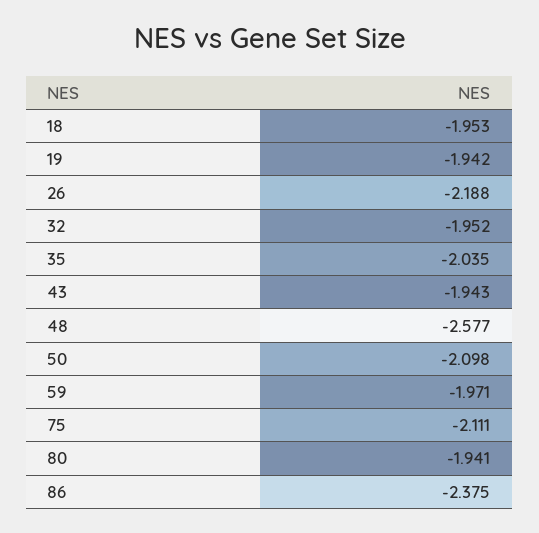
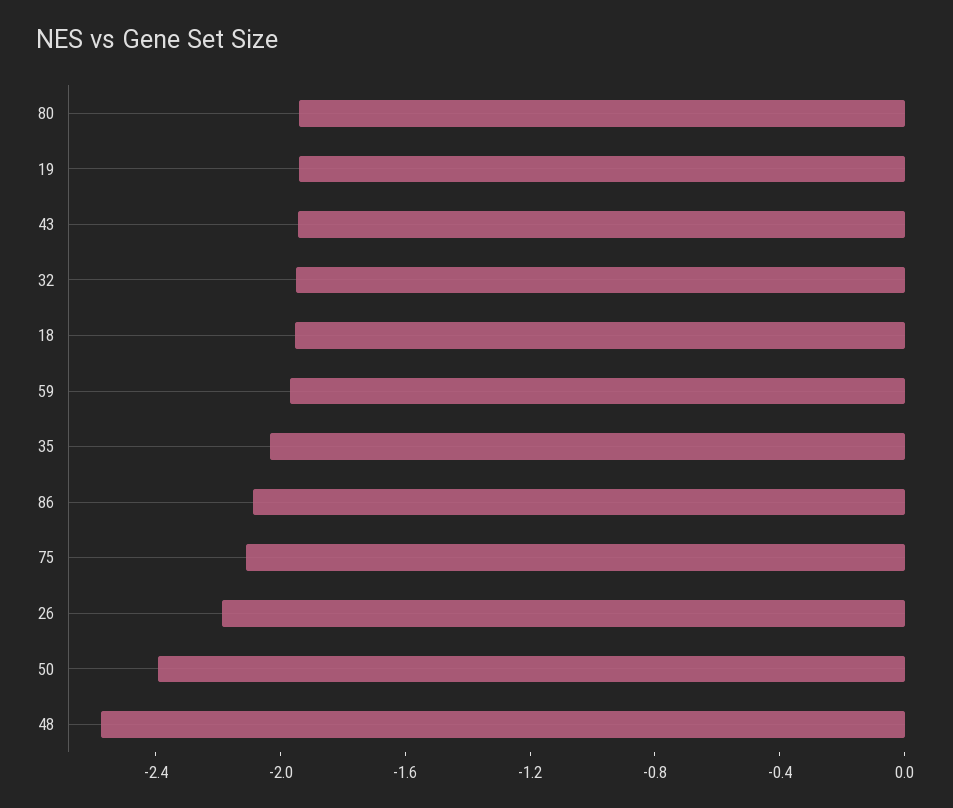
  {
    "18": -1.953,
    "19": -1.942,
    "26": -2.188,
    "32": -1.952,
    "35": -2.035,
    "43": -1.943,
    "48": -2.577,
-   "50": -2.098,
+   "50": -2.4,
    "59": -1.971,
    "75": -2.111,
    "80": -1.941,
-   "86": -2.375
+   "86": -2.1
  }

